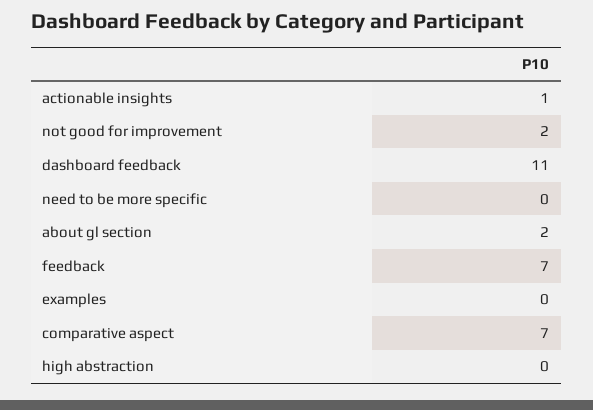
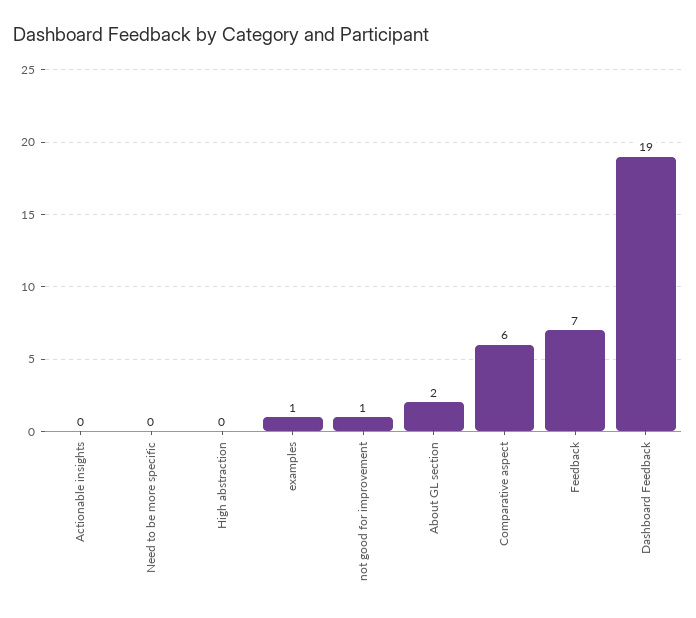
  {
-   "actionable insights": 1,
+   "actionable insights": 0,
-   "not good for improvement": 2,
+   "not good for improvement": 1,
-   "dashboard feedback": 11,
+   "dashboard feedback": 19,
    "need to be more specific": 0,
    "about gl section": 2,
    "feedback": 7,
-   "examples": 0,
+   "examples": 1,
-   "comparative aspect": 7,
+   "comparative aspect": 6,
    "high abstraction": 0
  }

